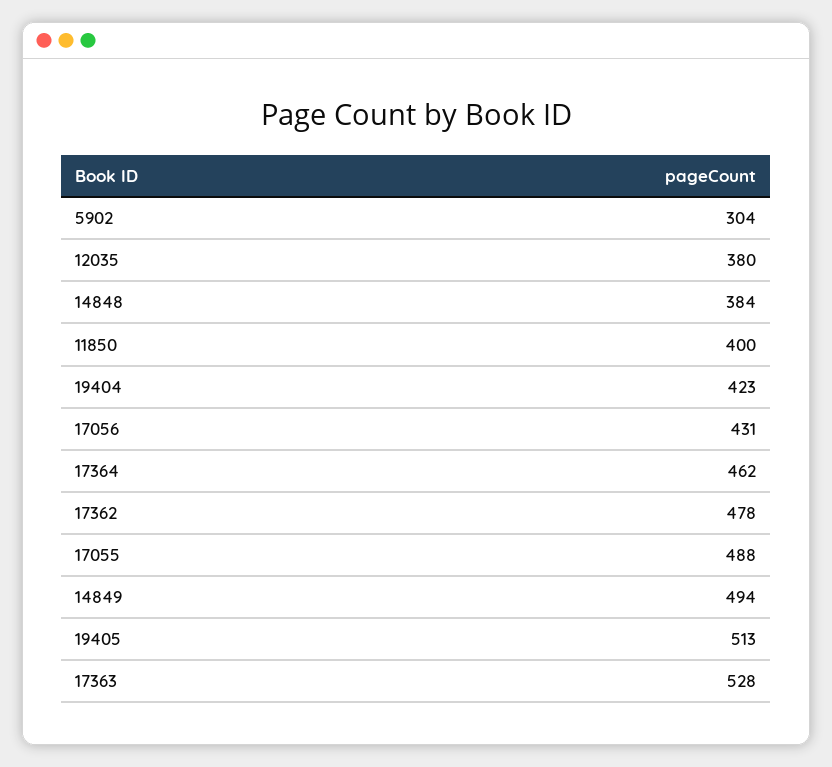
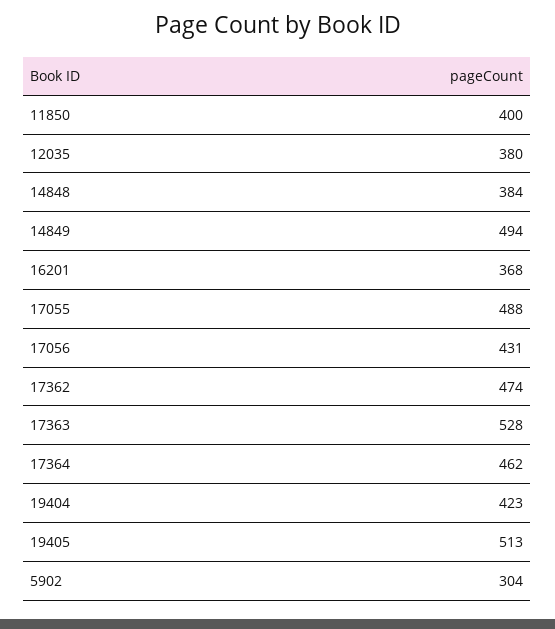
  {
    "5902": 304,
    "12035": 380,
    "14848": 384,
    "11850": 400,
    "19404": 423,
    "17056": 431,
    "17364": 462,
-   "17362": 478,
+   "17362": 474,
    "17055": 488,
    "14849": 494,
    "19405": 513,
-   "17363": 528
+   "17363": 528,
+   "16201": 368
  }

